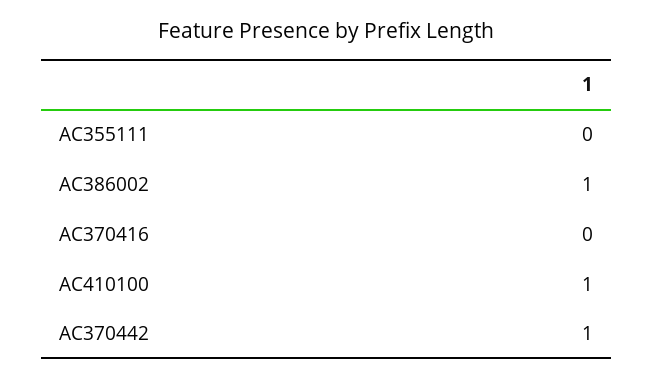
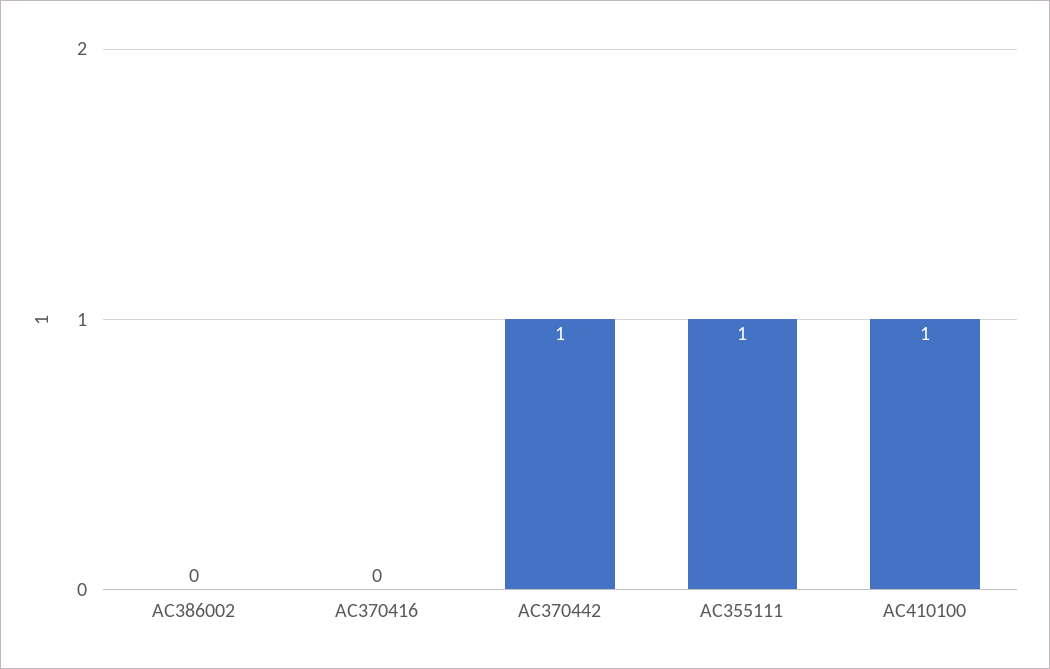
  {
-   "AC355111": 0,
+   "AC355111": 1,
-   "AC386002": 1,
+   "AC386002": 0,
    "AC370416": 0,
    "AC410100": 1,
    "AC370442": 1
  }

